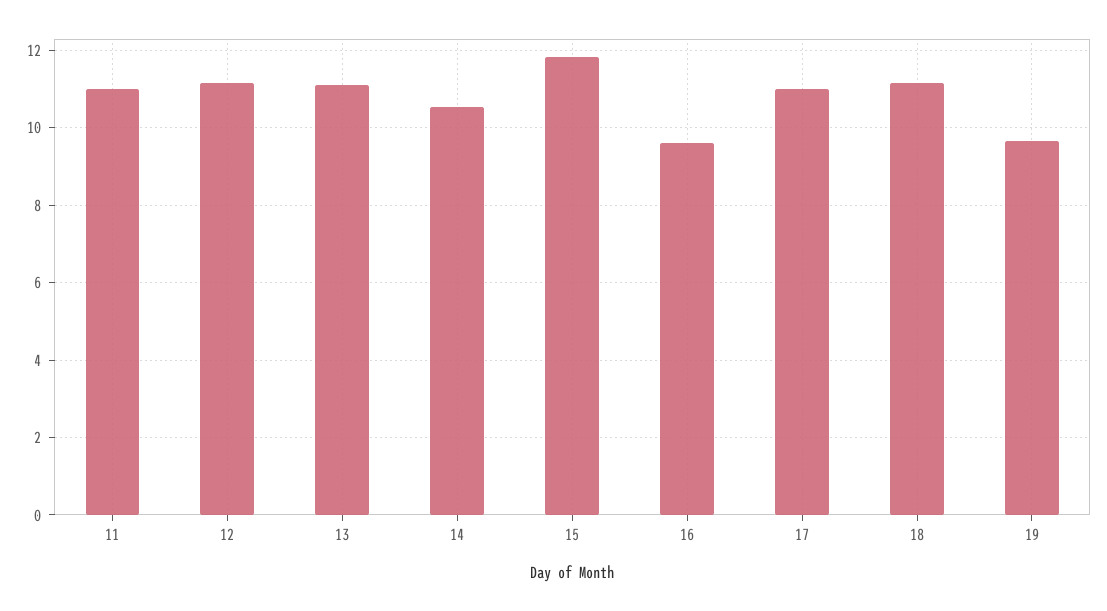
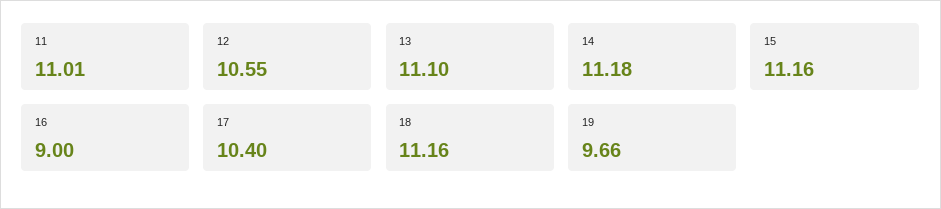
  {
    "11": 11.01,
-   "12": 11.2,
+   "12": 10.55,
    "13": 11.1,
-   "14": 10.6,
+   "14": 11.18,
-   "15": 11.8,
+   "15": 11.16,
-   "16": 9.6,
+   "16": 9,
-   "17": 11,
+   "17": 10.4,
    "18": 11.16,
    "19": 9.66
  }

